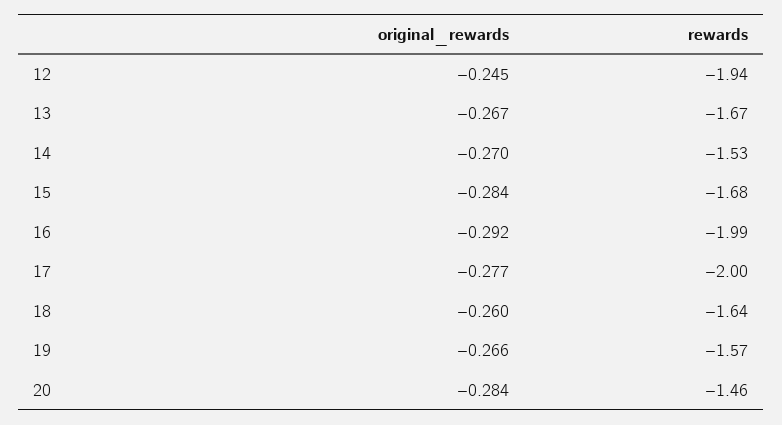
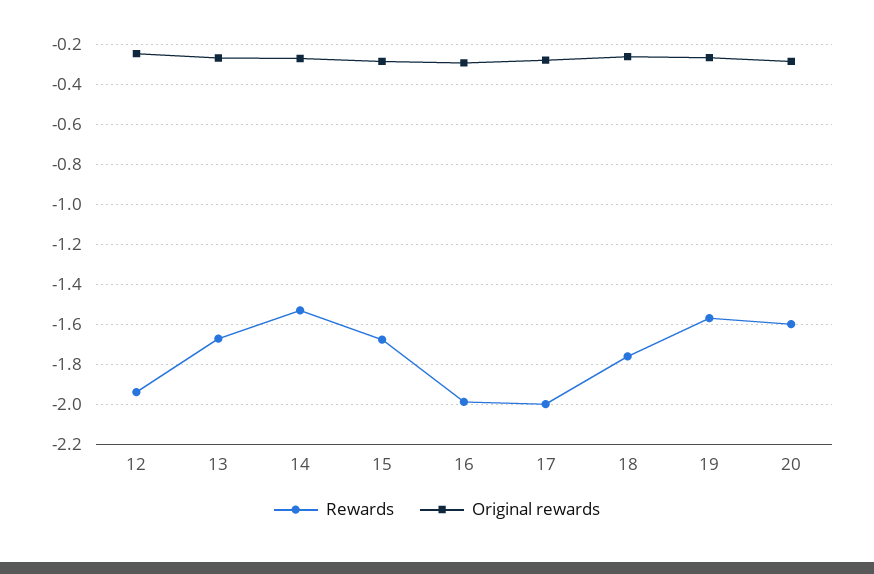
  {
    "original_rewards": {
      "12": -0.245,
      "13": -0.267,
      "14": -0.27,
      "15": -0.284,
      "16": -0.292,
      "17": -0.277,
      "18": -0.26,
      "19": -0.266,
      "20": -0.284
    },
    "rewards": {
      "12": -1.94,
      "13": -1.67,
      "14": -1.53,
      "15": -1.68,
      "16": -1.99,
      "17": -2,
-     "18": -1.64,
+     "18": -1.75,
      "19": -1.57,
-     "20": -1.46
+     "20": -1.6
    }
  }

